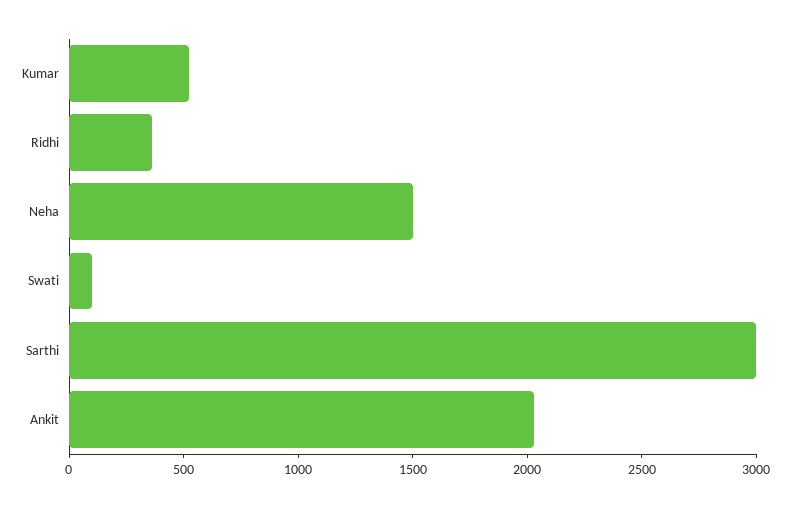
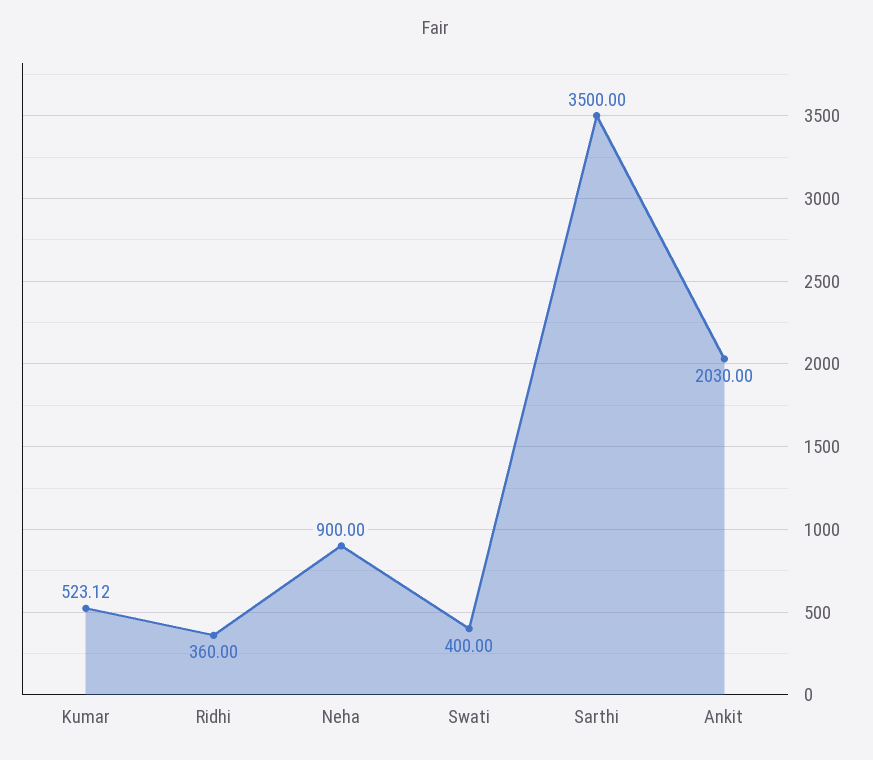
  {
    "Kumar": 523.12,
    "Ridhi": 360,
-   "Neha": 1500,
+   "Neha": 900,
-   "Swati": 100,
+   "Swati": 400,
-   "Sarthi": 3000,
+   "Sarthi": 3500,
    "Ankit": 2030
  }

